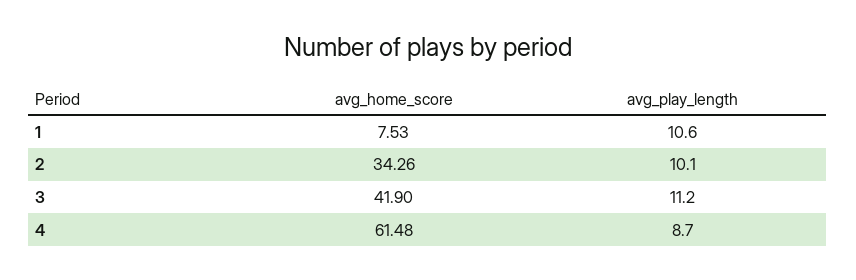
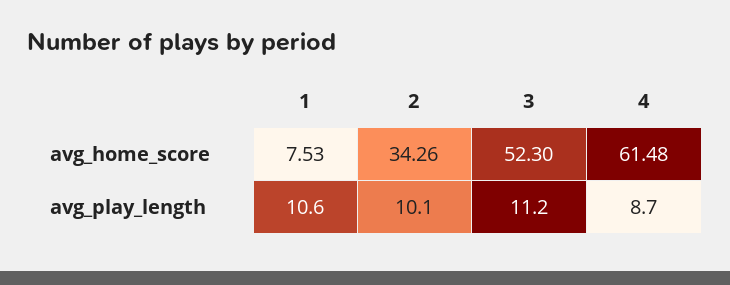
  {
    "avg_home_score": {
      "1": 7.53,
      "2": 34.26,
-     "3": 41.9,
+     "3": 52.3,
      "4": 61.48
    },
    "avg_play_length": {
      "1": 10.6,
      "2": 10.1,
      "3": 11.2,
      "4": 8.7
    }
  }

